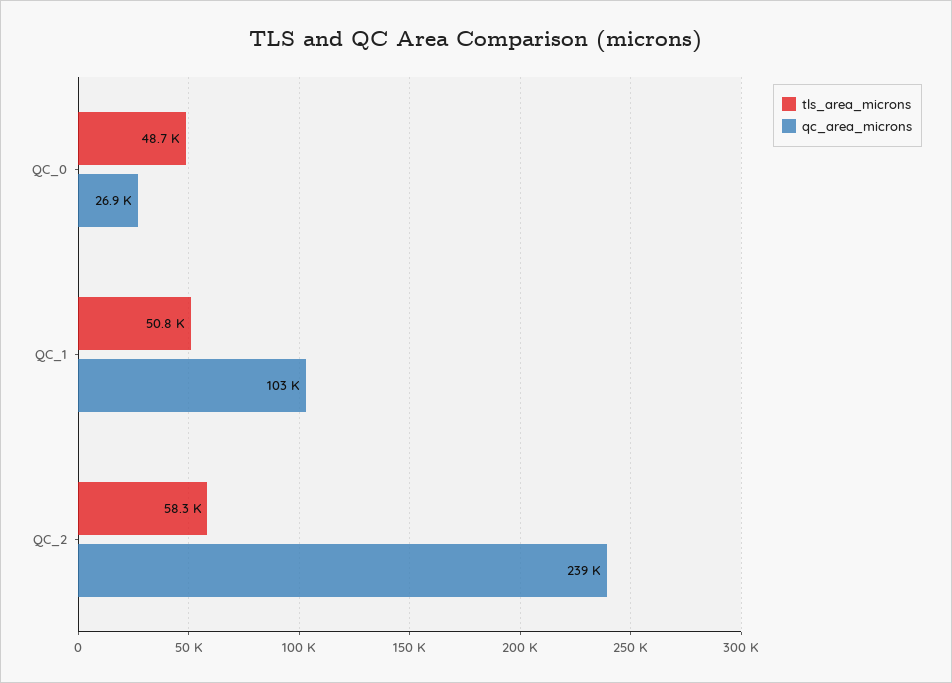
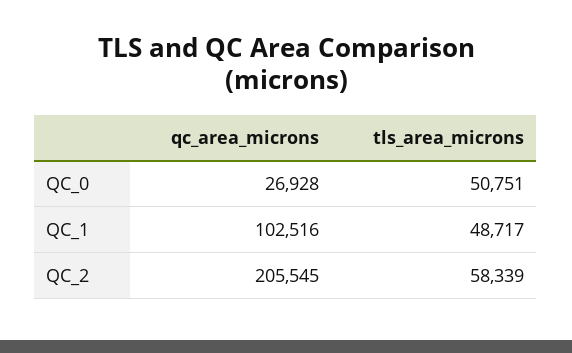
  {
    "tls_area_microns": {
-     "QC_0": 48700,
+     "QC_0": 50751,
-     "QC_1": 50800,
+     "QC_1": 48717,
      "QC_2": 58339
    },
    "qc_area_microns": {
      "QC_0": 26928,
      "QC_1": 102516,
-     "QC_2": 239000
+     "QC_2": 205545
    }
  }

